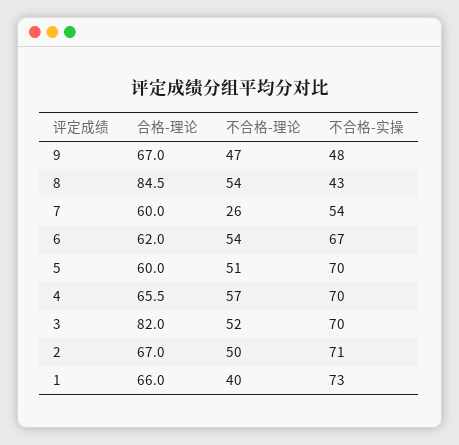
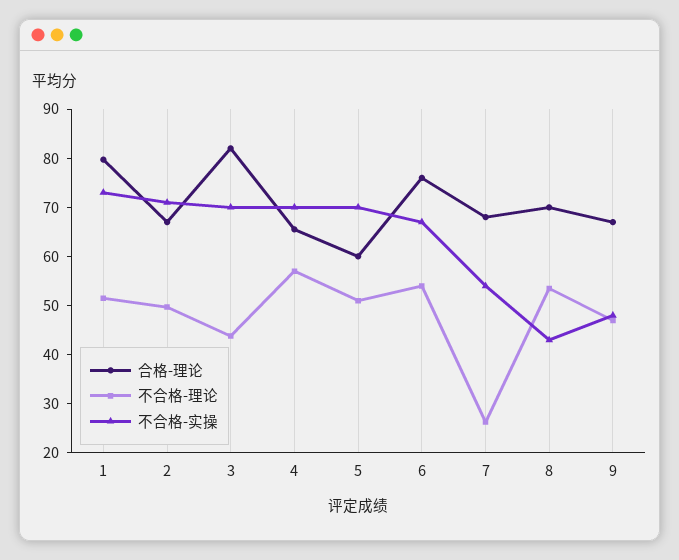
  {
    "合格-理论": {
      "9": 67,
-     "8": 84.5,
+     "8": 70,
-     "7": 60,
+     "7": 68,
-     "6": 62,
+     "6": 76,
      "5": 60,
      "4": 65.5,
      "3": 82,
      "2": 67,
-     "1": 66
+     "1": 80
    },
    "不合格-理论": {
      "9": 47,
      "8": 54,
      "7": 26,
      "6": 54,
      "5": 51,
      "4": 57,
-     "3": 52,
+     "3": 44,
      "2": 50,
-     "1": 40
+     "1": 52
    },
    "不合格-实操": {
      "9": 48,
      "8": 43,
      "7": 54,
      "6": 67,
      "5": 70,
      "4": 70,
      "3": 70,
      "2": 71,
      "1": 73
    }
  }

